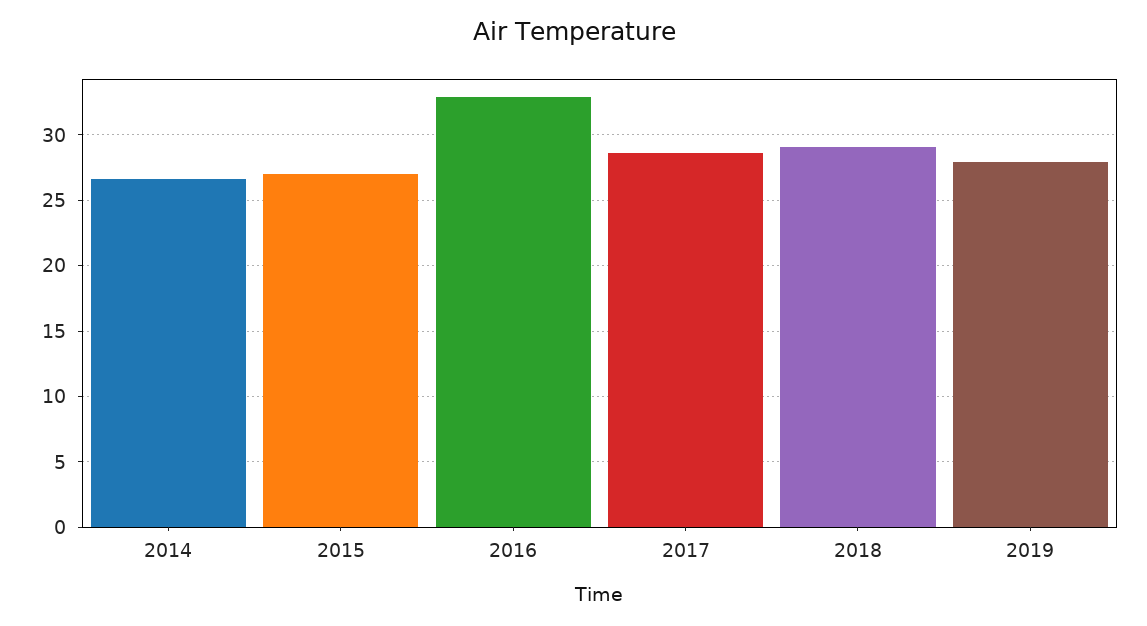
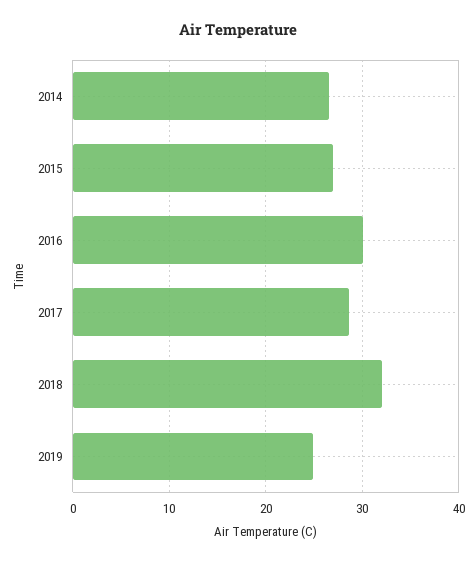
  {
    "2014": 26.5,
    "2015": 27,
-   "2016": 33,
+   "2016": 30,
    "2017": 28.5,
-   "2018": 29,
+   "2018": 32,
-   "2019": 28
+   "2019": 25
  }

